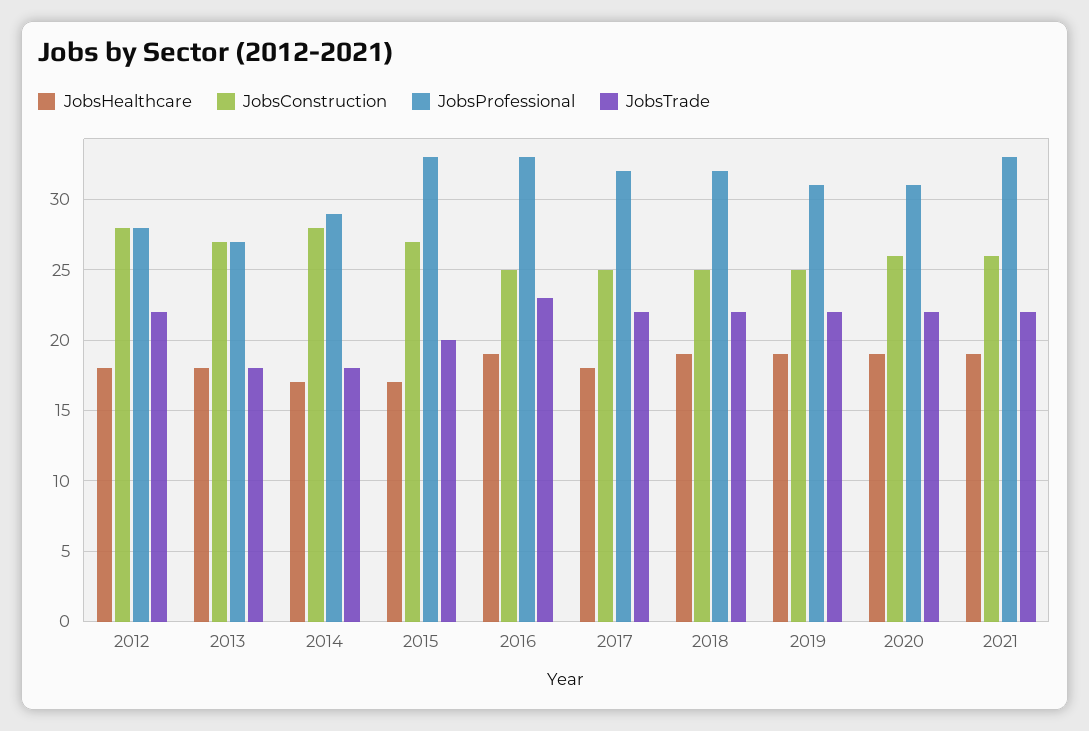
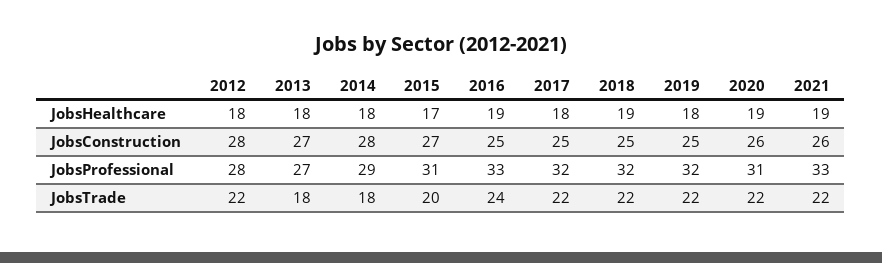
  {
    "JobsHealthcare": {
      "2012": 18,
      "2013": 18,
-     "2014": 17,
+     "2014": 18,
      "2015": 17,
      "2016": 19,
      "2017": 18,
      "2018": 19,
-     "2019": 19,
+     "2019": 18,
      "2020": 19,
      "2021": 19
    },
    "JobsConstruction": {
      "2012": 28,
      "2013": 27,
      "2014": 28,
      "2015": 27,
      "2016": 25,
      "2017": 25,
      "2018": 25,
      "2019": 25,
      "2020": 26,
      "2021": 26
    },
    "JobsProfessional": {
      "2012": 28,
      "2013": 27,
      "2014": 29,
-     "2015": 33,
+     "2015": 31,
      "2016": 33,
      "2017": 32,
      "2018": 32,
-     "2019": 31,
+     "2019": 32,
      "2020": 31,
      "2021": 33
    },
    "JobsTrade": {
      "2012": 22,
      "2013": 18,
      "2014": 18,
      "2015": 20,
-     "2016": 23,
+     "2016": 24,
      "2017": 22,
      "2018": 22,
      "2019": 22,
      "2020": 22,
      "2021": 22
    }
  }

